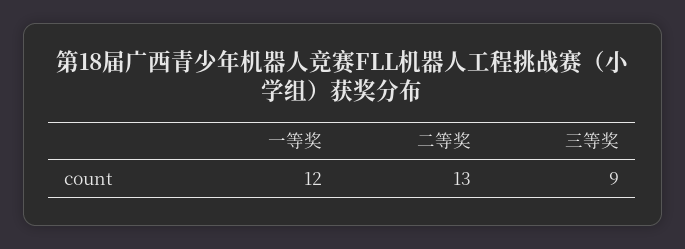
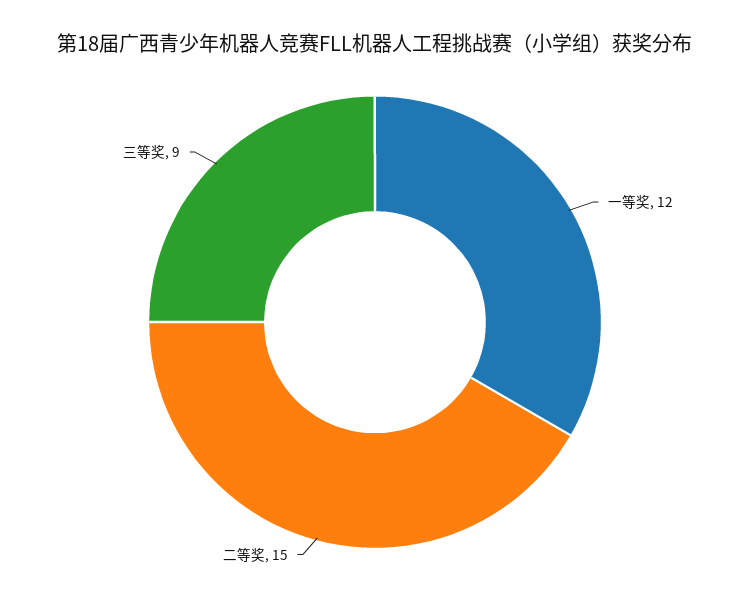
  {
    "一等奖": 12,
-   "二等奖": 13,
+   "二等奖": 15,
    "三等奖": 9
  }

